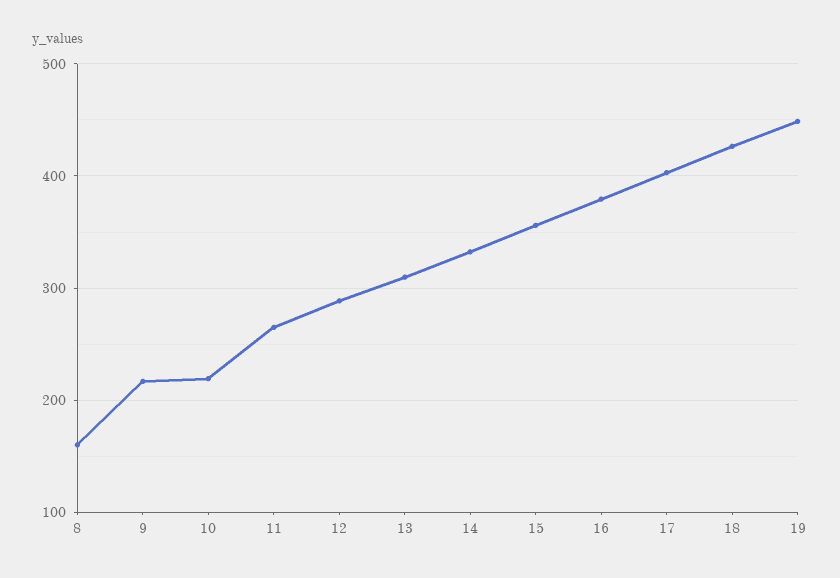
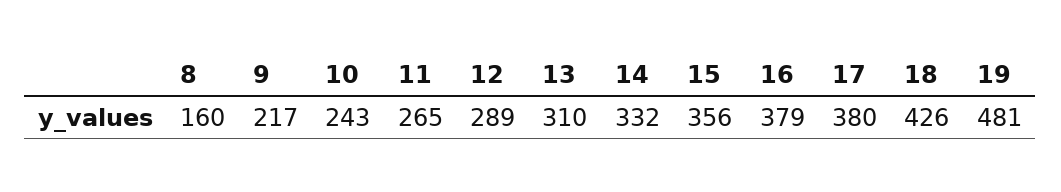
  {
    "8": 160,
    "9": 217,
-   "10": 220,
+   "10": 243,
    "11": 265,
    "12": 289,
    "13": 310,
    "14": 332,
    "15": 356,
    "16": 379,
-   "17": 400,
+   "17": 380,
    "18": 426,
-   "19": 450
+   "19": 481
  }

